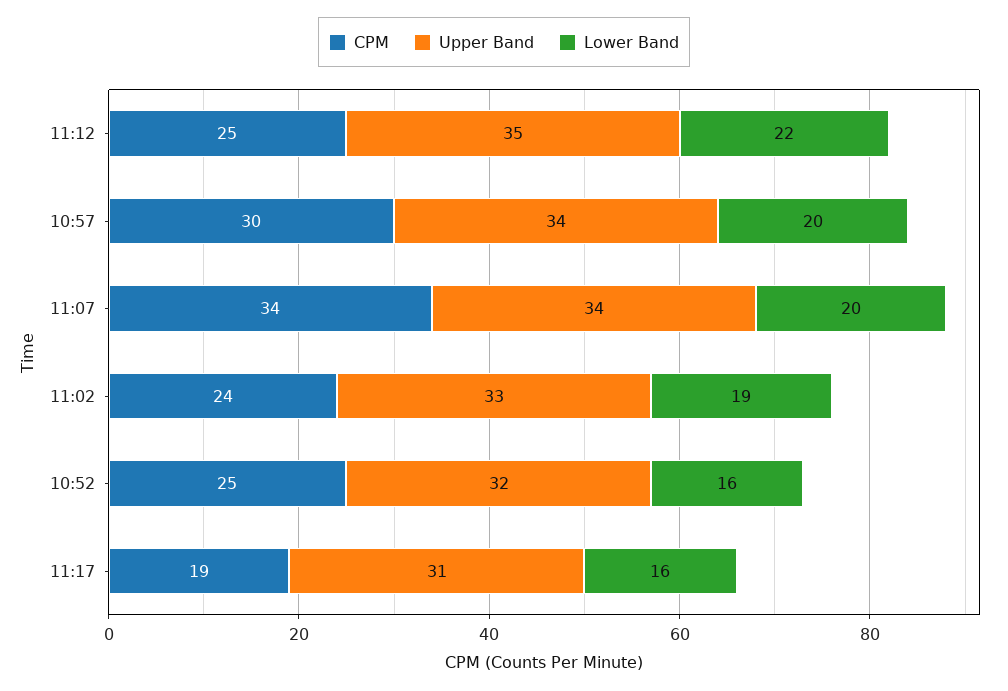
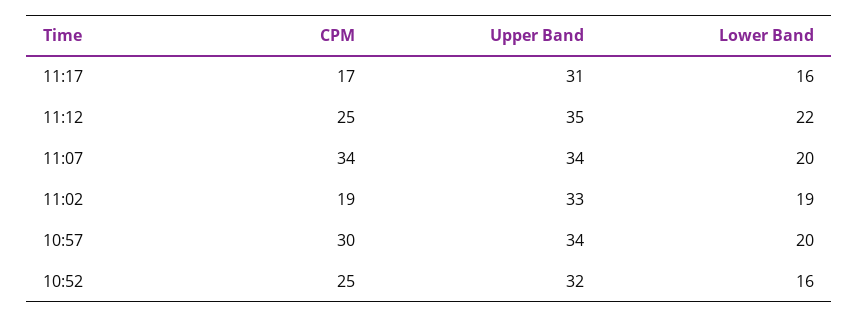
  {
    "CPM": {
      "11:12": 25,
      "10:57": 30,
      "11:07": 34,
-     "11:02": 24,
+     "11:02": 19,
      "10:52": 25,
-     "11:17": 19
+     "11:17": 17
    },
    "Upper Band": {
      "11:12": 35,
      "10:57": 34,
      "11:07": 34,
      "11:02": 33,
      "10:52": 32,
      "11:17": 31
    },
    "Lower Band": {
      "11:12": 22,
      "10:57": 20,
      "11:07": 20,
      "11:02": 19,
      "10:52": 16,
      "11:17": 16
    }
  }

